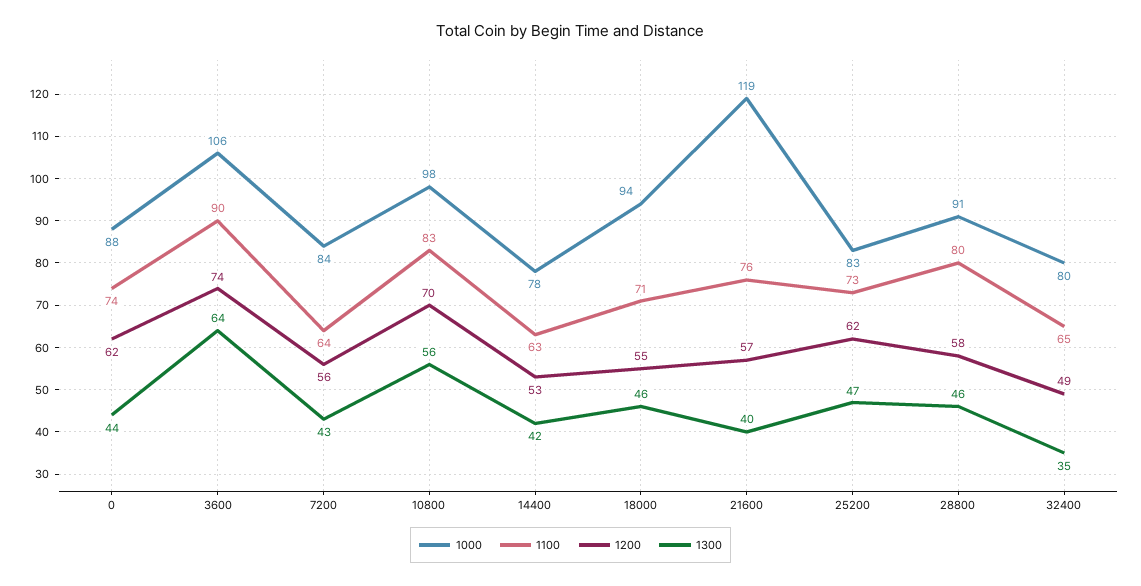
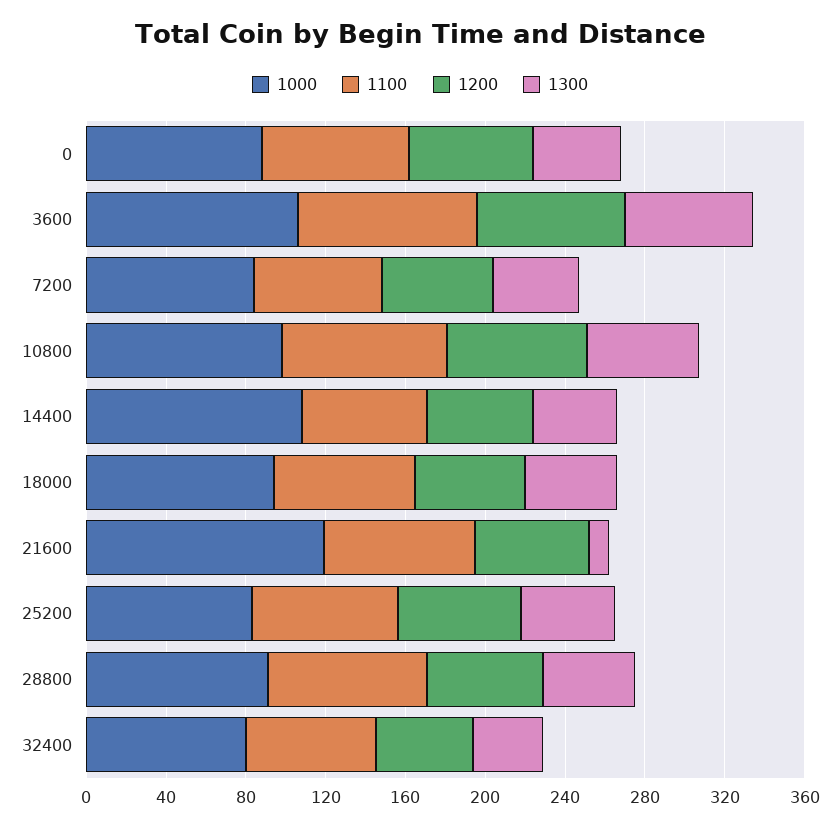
  {
    "1000": {
      "0": 88,
      "3600": 106,
      "7200": 84,
      "10800": 98,
-     "14400": 78,
+     "14400": 110,
      "18000": 94,
      "21600": 119,
      "25200": 83,
      "28800": 91,
      "32400": 80
    },
    "1100": {
      "0": 74,
      "3600": 90,
      "7200": 64,
      "10800": 83,
      "14400": 63,
      "18000": 71,
      "21600": 76,
      "25200": 73,
      "28800": 80,
      "32400": 65
    },
    "1200": {
      "0": 62,
      "3600": 74,
      "7200": 56,
      "10800": 70,
      "14400": 53,
      "18000": 55,
      "21600": 57,
      "25200": 62,
      "28800": 58,
      "32400": 49
    },
    "1300": {
      "0": 44,
      "3600": 64,
      "7200": 43,
      "10800": 56,
      "14400": 42,
      "18000": 46,
-     "21600": 40,
+     "21600": 10,
      "25200": 47,
      "28800": 46,
      "32400": 35
    }
  }

